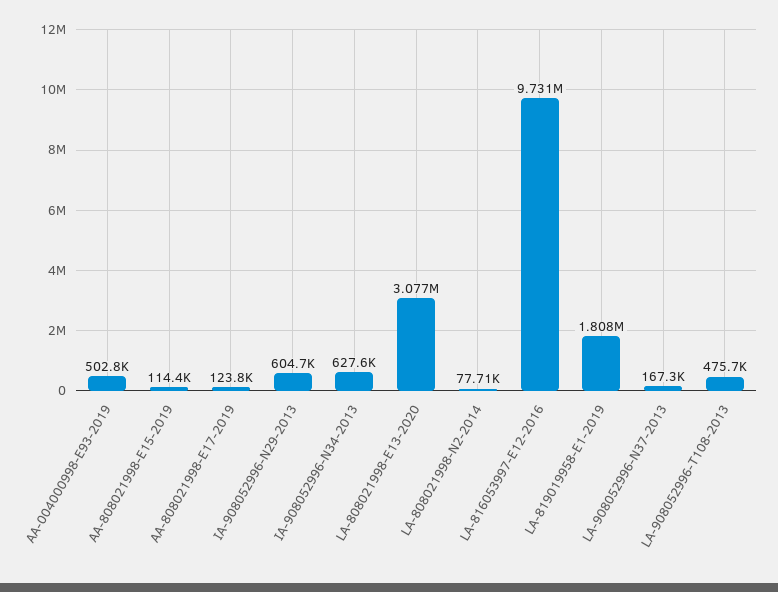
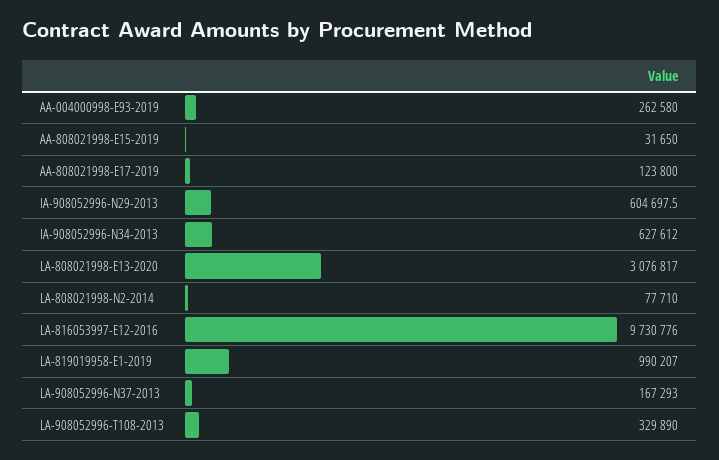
  {
-   "AA-004000998-E93-2019": 502800,
+   "AA-004000998-E93-2019": 262580,
-   "AA-808021998-E15-2019": 114400,
+   "AA-808021998-E15-2019": 31650,
    "AA-808021998-E17-2019": 123800,
    "IA-908052996-N29-2013": 604697.5,
    "IA-908052996-N34-2013": 627612,
    "LA-808021998-E13-2020": 3076817,
    "LA-808021998-N2-2014": 77710,
    "LA-816053997-E12-2016": 9730776,
-   "LA-819019958-E1-2019": 1808000,
+   "LA-819019958-E1-2019": 990207,
    "LA-908052996-N37-2013": 167293,
-   "LA-908052996-T108-2013": 475700
+   "LA-908052996-T108-2013": 329890
  }

